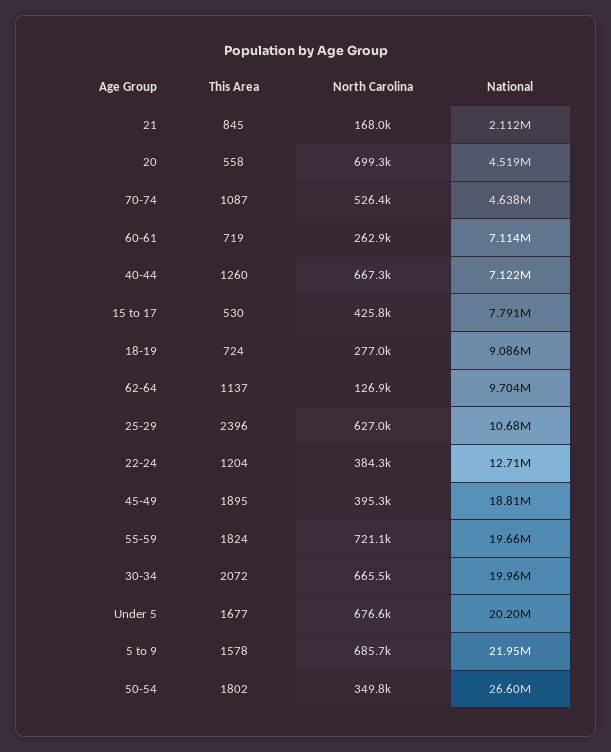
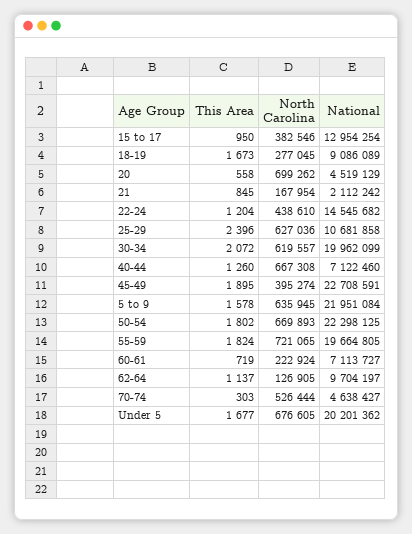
  {
    "This Area": {
      "21": 845,
      "20": 558,
-     "70-74": 1087,
+     "70-74": 303,
      "60-61": 719,
      "40-44": 1260,
-     "15 to 17": 530,
+     "15 to 17": 950,
-     "18-19": 724,
+     "18-19": 1673,
      "62-64": 1137,
      "25-29": 2396,
      "22-24": 1204,
      "45-49": 1895,
      "55-59": 1824,
      "30-34": 2072,
      "Under 5": 1677,
      "5 to 9": 1578,
      "50-54": 1802
    },
    "North Carolina": {
      "21": 167954,
      "20": 699262,
      "70-74": 526444,
-     "60-61": 262900,
+     "60-61": 222924,
      "40-44": 667308,
-     "15 to 17": 425800,
+     "15 to 17": 382546,
      "18-19": 277045,
      "62-64": 126905,
      "25-29": 627036,
-     "22-24": 384300,
+     "22-24": 438610,
      "45-49": 395274,
      "55-59": 721065,
-     "30-34": 665500,
+     "30-34": 619557,
      "Under 5": 676605,
-     "5 to 9": 685700,
+     "5 to 9": 635945,
-     "50-54": 349800
+     "50-54": 669893
    },
    "National": {
      "21": 2112242,
      "20": 4519129,
      "70-74": 4638427,
      "60-61": 7113727,
      "40-44": 7122460,
-     "15 to 17": 7791000,
+     "15 to 17": 12954254,
      "18-19": 9086089,
      "62-64": 9704197,
      "25-29": 10681858,
-     "22-24": 12710000,
+     "22-24": 14545682,
-     "45-49": 18810000,
+     "45-49": 22708591,
      "55-59": 19664805,
      "30-34": 19962099,
      "Under 5": 20201362,
      "5 to 9": 21951084,
-     "50-54": 26600000
+     "50-54": 22298125
    }
  }

